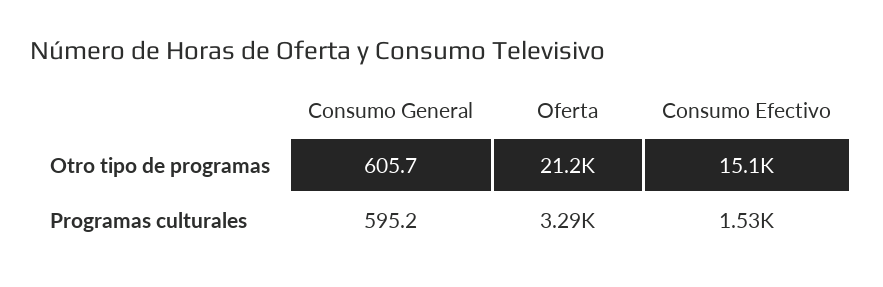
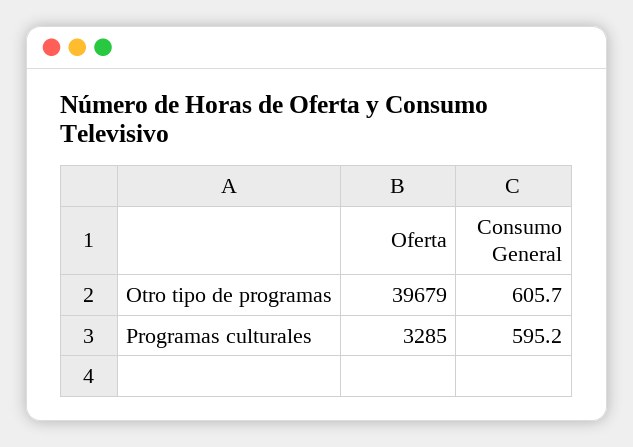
  {
    "Consumo General": {
      "Otro tipo de programas": 605.7,
      "Programas culturales": 595.2
    },
    "Oferta": {
-     "Otro tipo de programas": 21200,
+     "Otro tipo de programas": 39679,
      "Programas culturales": 3285
-   },
+   }
-   "Consumo Efectivo": {
-     "Otro tipo de programas": 15100,
-     "Programas culturales": 1530
-   }
  }

